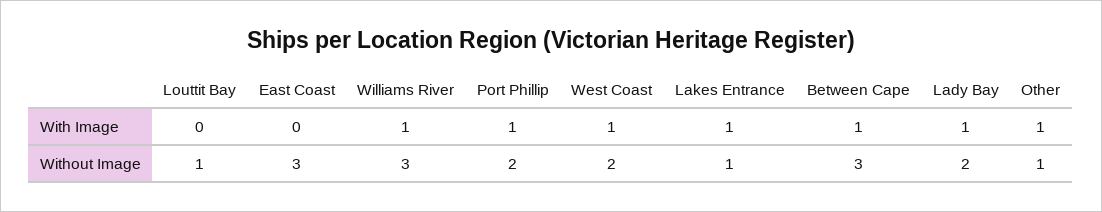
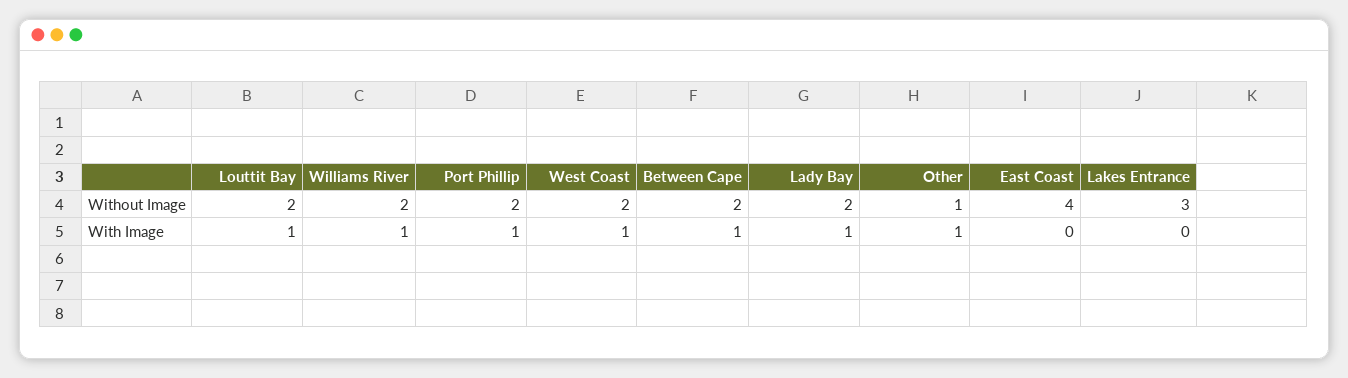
  {
    "Louttit Bay": {
-     "With Image": 0,
+     "With Image": 1,
-     "Without Image": 1
+     "Without Image": 2
    },
    "East Coast": {
      "With Image": 0,
-     "Without Image": 3
+     "Without Image": 4
    },
    "Williams River": {
      "With Image": 1,
-     "Without Image": 3
+     "Without Image": 2
    },
    "Port Phillip": {
      "With Image": 1,
      "Without Image": 2
    },
    "West Coast": {
      "With Image": 1,
      "Without Image": 2
    },
    "Lakes Entrance": {
-     "With Image": 1,
+     "With Image": 0,
-     "Without Image": 1
+     "Without Image": 3
    },
    "Between Cape": {
      "With Image": 1,
-     "Without Image": 3
+     "Without Image": 2
    },
    "Lady Bay": {
      "With Image": 1,
      "Without Image": 2
    },
    "Other": {
      "With Image": 1,
      "Without Image": 1
    }
  }

